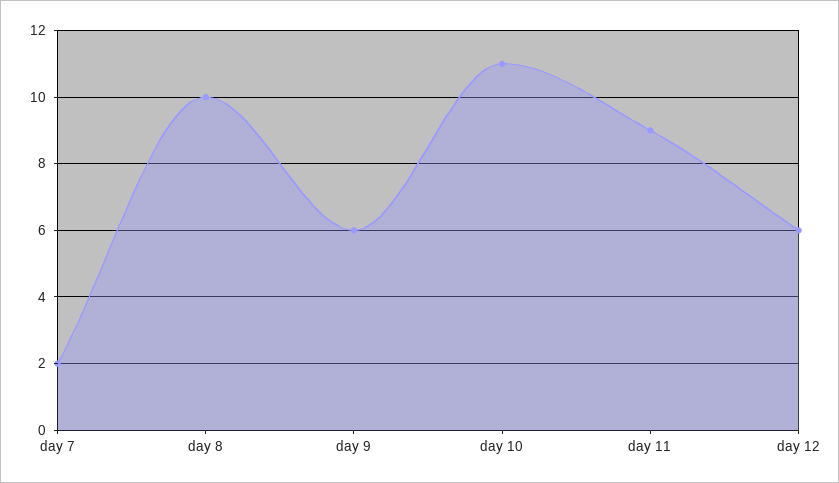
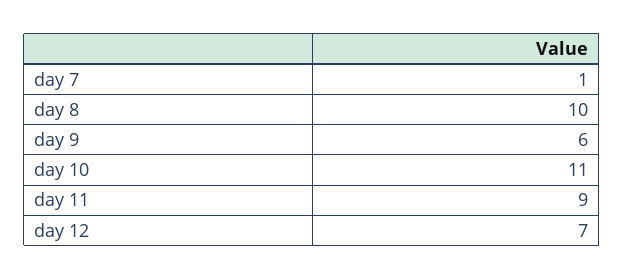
  {
-   "day 7": 2,
+   "day 7": 1,
    "day 8": 10,
    "day 9": 6,
    "day 10": 11,
    "day 11": 9,
-   "day 12": 6
+   "day 12": 7
  }

